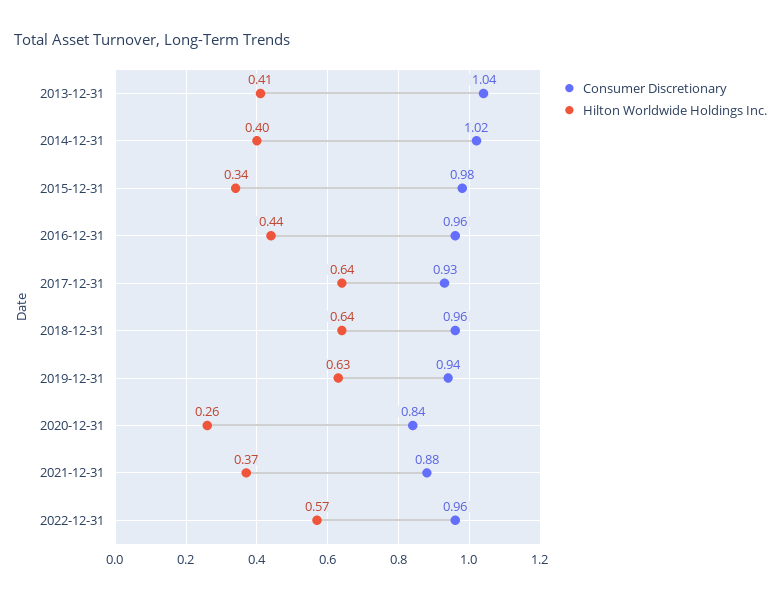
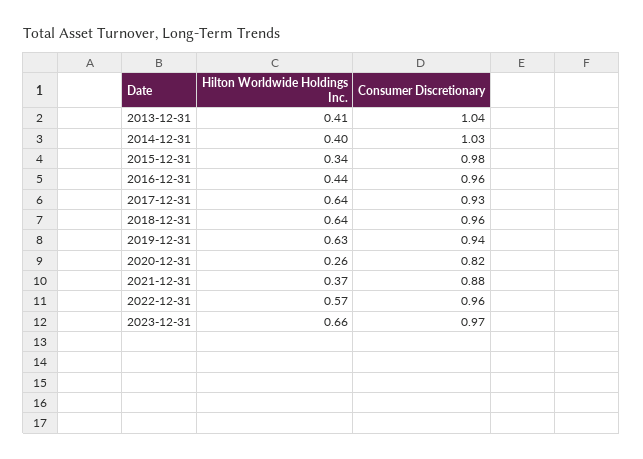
  {
    "Consumer Discretionary": {
      "2013-12-31": 1.04,
-     "2014-12-31": 1.02,
+     "2014-12-31": 1.03,
      "2015-12-31": 0.98,
      "2016-12-31": 0.96,
      "2017-12-31": 0.93,
      "2018-12-31": 0.96,
      "2019-12-31": 0.94,
-     "2020-12-31": 0.84,
+     "2020-12-31": 0.82,
      "2021-12-31": 0.88,
-     "2022-12-31": 0.96
+     "2022-12-31": 0.96,
+     "2023-12-31": 0.97
    },
    "Hilton Worldwide Holdings Inc.": {
      "2013-12-31": 0.41,
      "2014-12-31": 0.4,
      "2015-12-31": 0.34,
      "2016-12-31": 0.44,
      "2017-12-31": 0.64,
      "2018-12-31": 0.64,
      "2019-12-31": 0.63,
      "2020-12-31": 0.26,
      "2021-12-31": 0.37,
-     "2022-12-31": 0.57
+     "2022-12-31": 0.57,
+     "2023-12-31": 0.66
    }
  }

